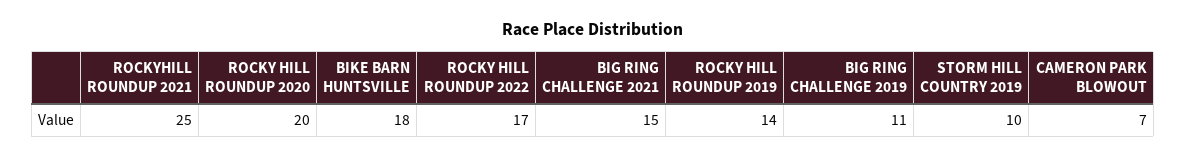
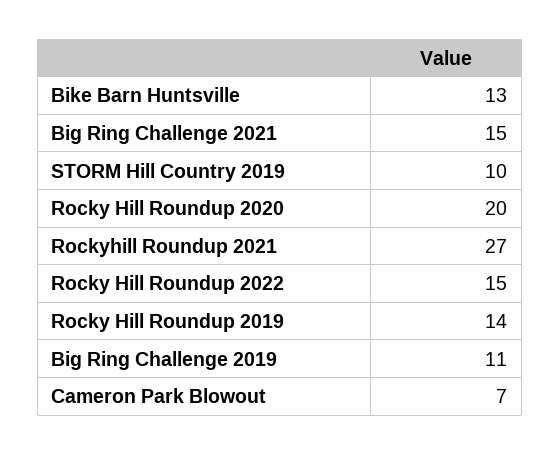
  {
-   "ROCKYHILL ROUNDUP 2021": 25,
+   "ROCKYHILL ROUNDUP 2021": 27,
    "ROCKY HILL ROUNDUP 2020": 20,
-   "BIKE BARN HUNTSVILLE": 18,
+   "BIKE BARN HUNTSVILLE": 13,
-   "ROCKY HILL ROUNDUP 2022": 17,
+   "ROCKY HILL ROUNDUP 2022": 15,
    "BIG RING CHALLENGE 2021": 15,
    "ROCKY HILL ROUNDUP 2019": 14,
    "BIG RING CHALLENGE 2019": 11,
    "STORM HILL COUNTRY 2019": 10,
    "CAMERON PARK BLOWOUT": 7
  }

